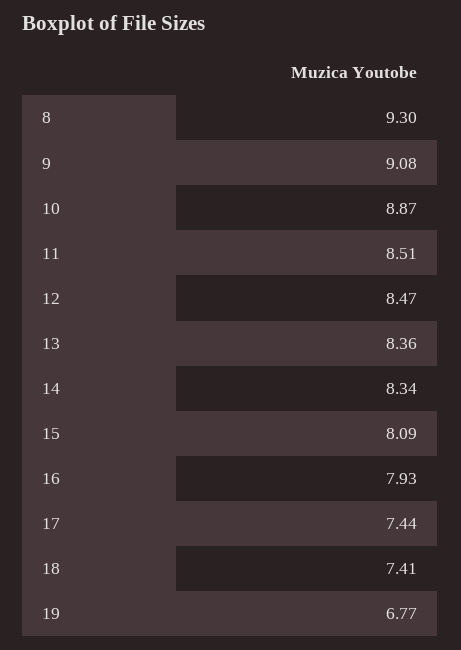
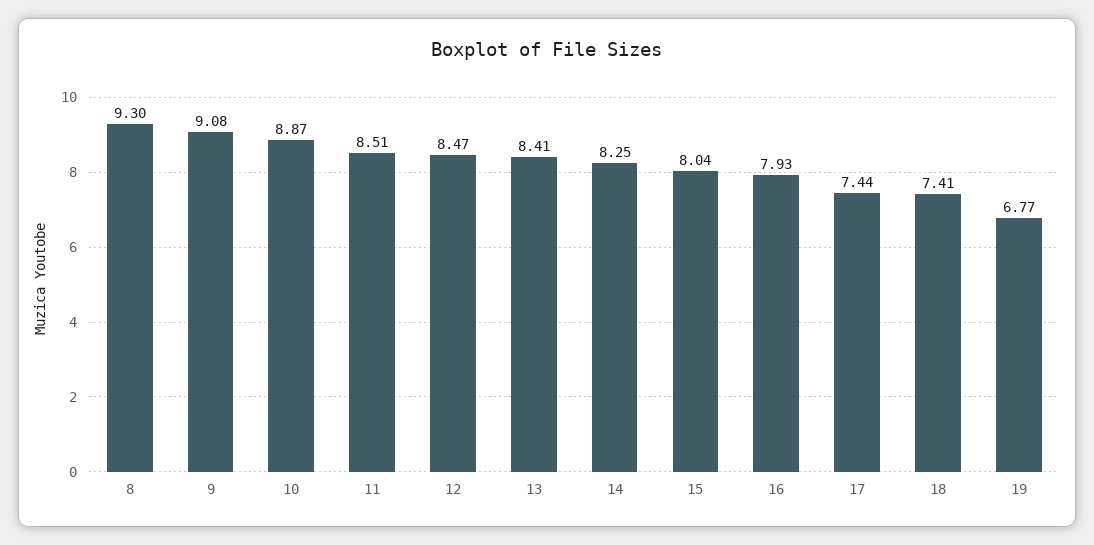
  {
    "8": 9.3,
    "9": 9.08,
    "10": 8.87,
    "11": 8.51,
    "12": 8.47,
-   "13": 8.36,
+   "13": 8.41,
-   "14": 8.34,
+   "14": 8.25,
-   "15": 8.09,
+   "15": 8.04,
    "16": 7.93,
    "17": 7.44,
    "18": 7.41,
    "19": 6.77
  }

